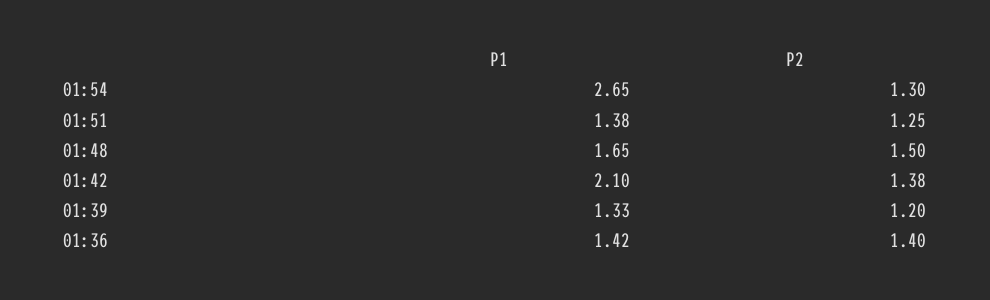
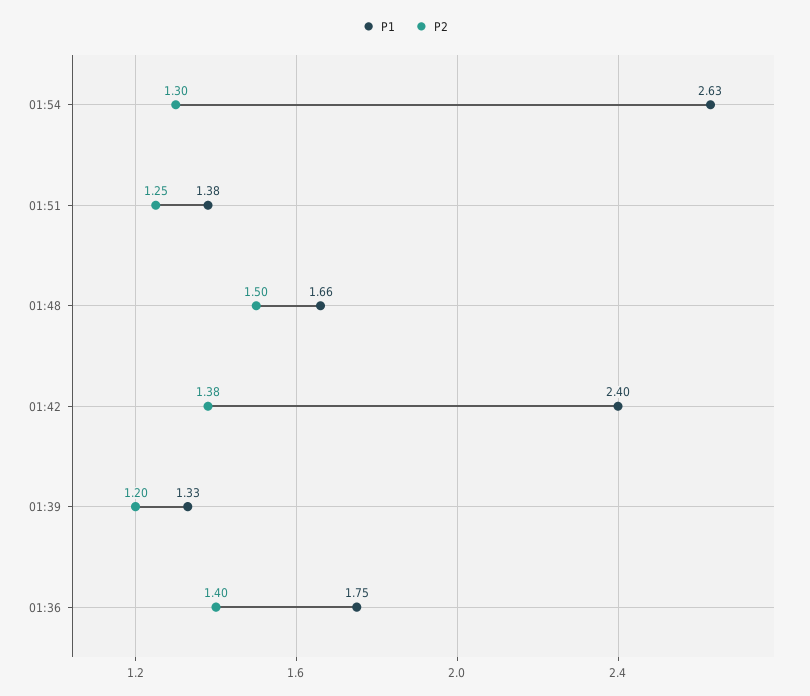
  {
    "P1": {
-     "01:54": 2.65,
+     "01:54": 2.63,
      "01:51": 1.38,
-     "01:48": 1.65,
+     "01:48": 1.66,
-     "01:42": 2.1,
+     "01:42": 2.4,
      "01:39": 1.33,
-     "01:36": 1.42
+     "01:36": 1.75
    },
    "P2": {
      "01:54": 1.3,
      "01:51": 1.25,
      "01:48": 1.5,
      "01:42": 1.38,
      "01:39": 1.2,
      "01:36": 1.4
    }
  }

